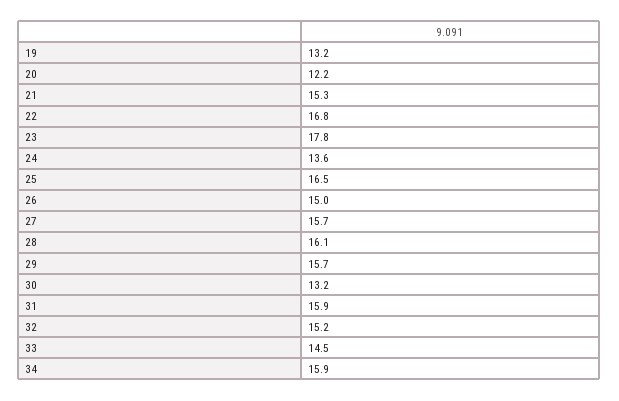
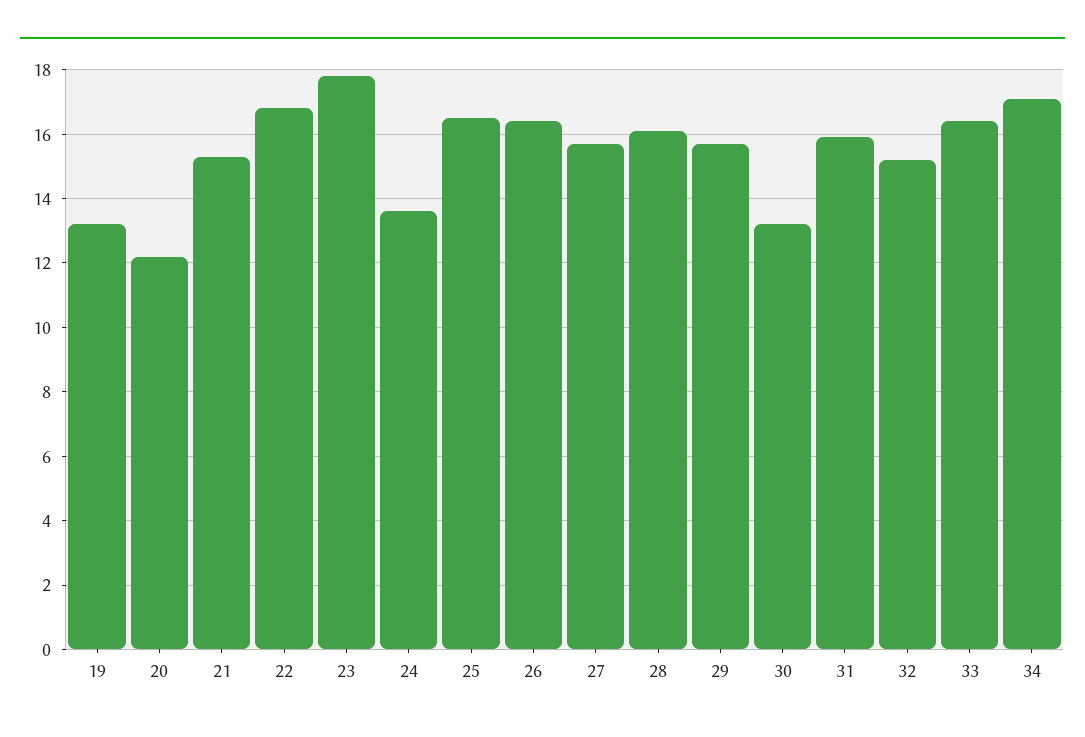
  {
    "19": 13.2,
    "20": 12.2,
    "21": 15.3,
    "22": 16.8,
    "23": 17.8,
    "24": 13.6,
    "25": 16.5,
-   "26": 15,
+   "26": 16.5,
    "27": 15.7,
    "28": 16.1,
    "29": 15.7,
    "30": 13.2,
    "31": 15.9,
    "32": 15.2,
-   "33": 14.5,
+   "33": 16.5,
-   "34": 15.9
+   "34": 17
  }

